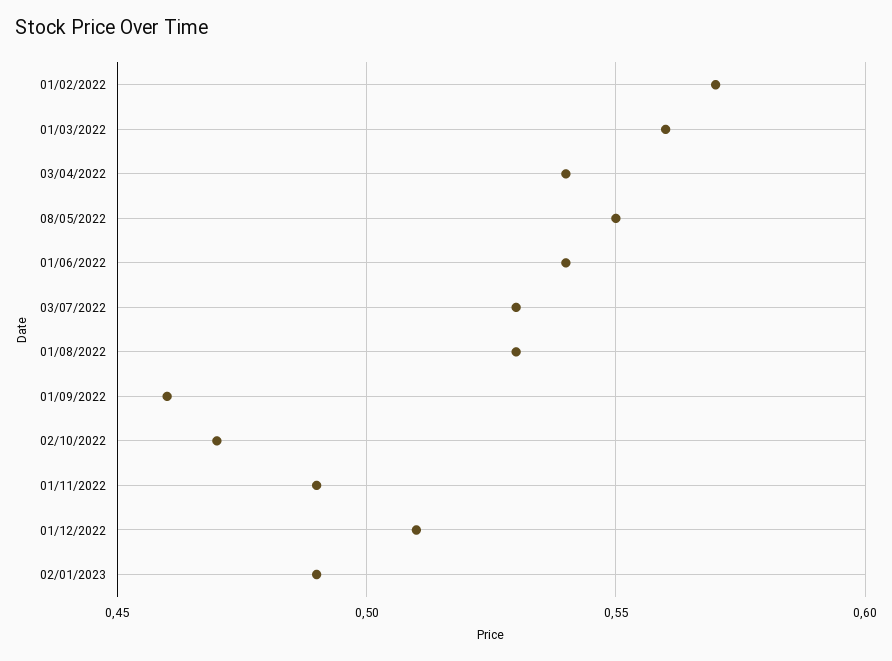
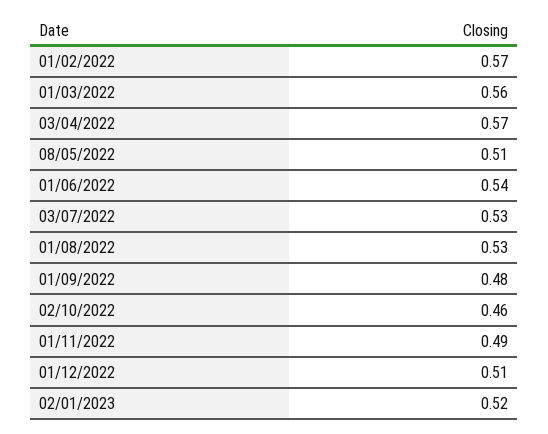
  {
    "01/02/2022": 0.57,
    "01/03/2022": 0.56,
-   "03/04/2022": 0.54,
+   "03/04/2022": 0.57,
-   "08/05/2022": 0.55,
+   "08/05/2022": 0.51,
    "01/06/2022": 0.54,
    "03/07/2022": 0.53,
    "01/08/2022": 0.53,
-   "01/09/2022": 0.46,
+   "01/09/2022": 0.48,
-   "02/10/2022": 0.47,
+   "02/10/2022": 0.46,
    "01/11/2022": 0.49,
    "01/12/2022": 0.51,
-   "02/01/2023": 0.49
+   "02/01/2023": 0.52
  }

